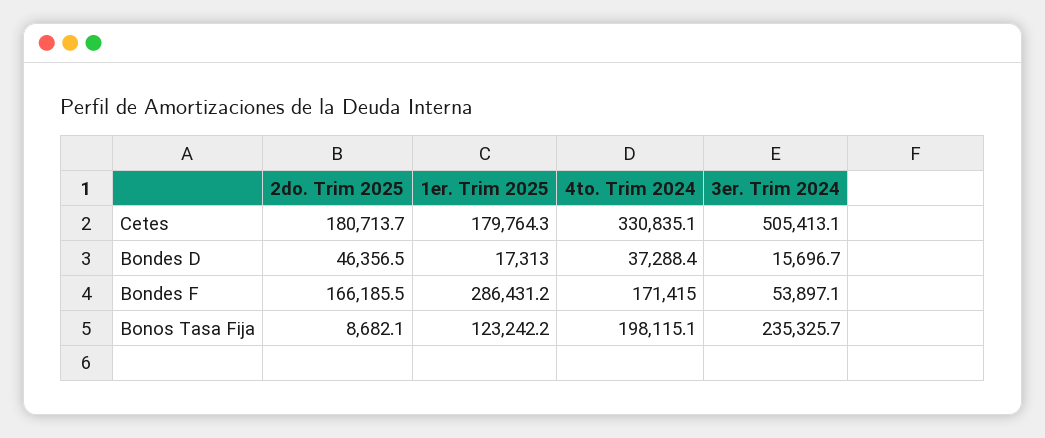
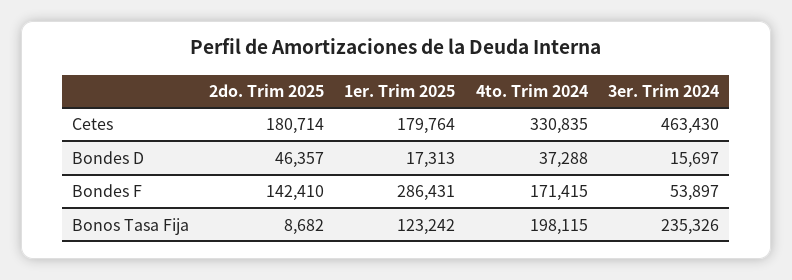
  {
    "2do. Trim 2025": {
      "Cetes": 180713.7,
      "Bondes D": 46356.5,
-     "Bondes F": 166185.5,
+     "Bondes F": 142410,
      "Bonos Tasa Fija": 8682.1
    },
    "1er. Trim 2025": {
      "Cetes": 179764.3,
      "Bondes D": 17313,
      "Bondes F": 286431.2,
      "Bonos Tasa Fija": 123242.2
    },
    "4to. Trim 2024": {
      "Cetes": 330835.1,
      "Bondes D": 37288.4,
      "Bondes F": 171415,
      "Bonos Tasa Fija": 198115.1
    },
    "3er. Trim 2024": {
-     "Cetes": 505413.1,
+     "Cetes": 463430,
      "Bondes D": 15696.7,
      "Bondes F": 53897.1,
      "Bonos Tasa Fija": 235325.7
    }
  }

